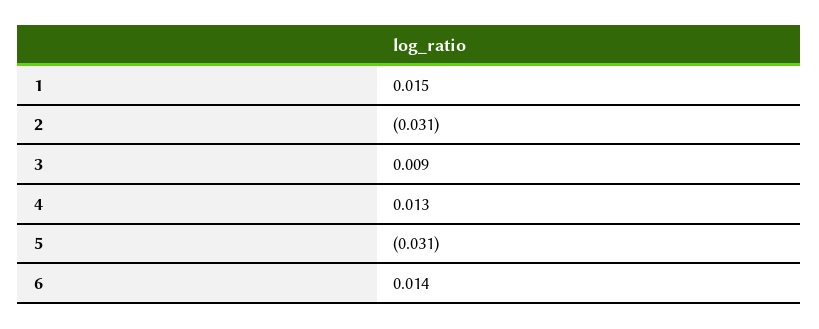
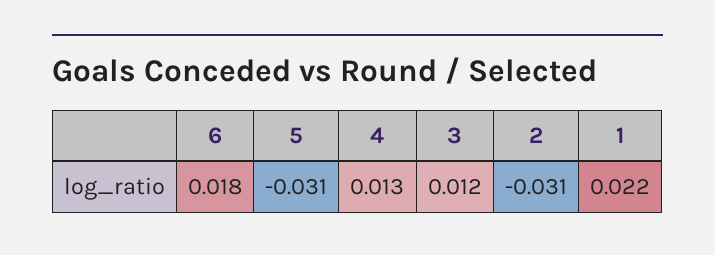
  {
-   "1": 0.015,
+   "1": 0.022,
    "2": -0.031,
-   "3": 0.009,
+   "3": 0.012,
    "4": 0.013,
    "5": -0.031,
-   "6": 0.014
+   "6": 0.018
  }

